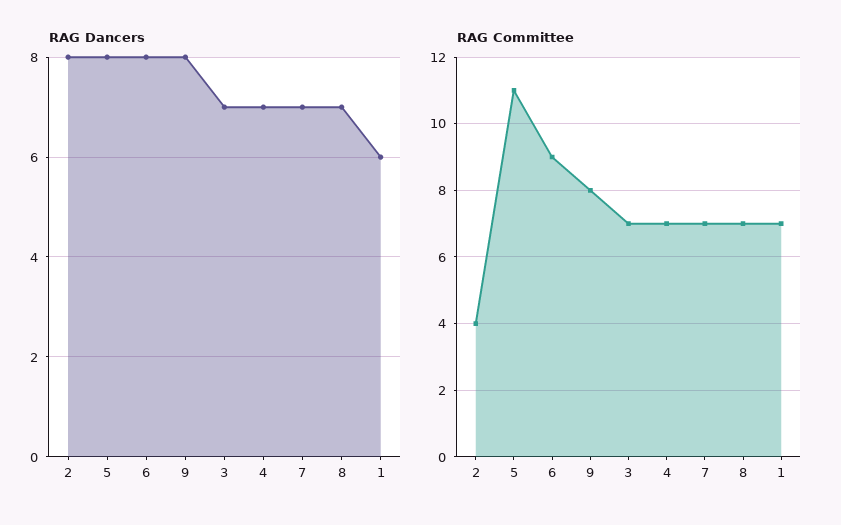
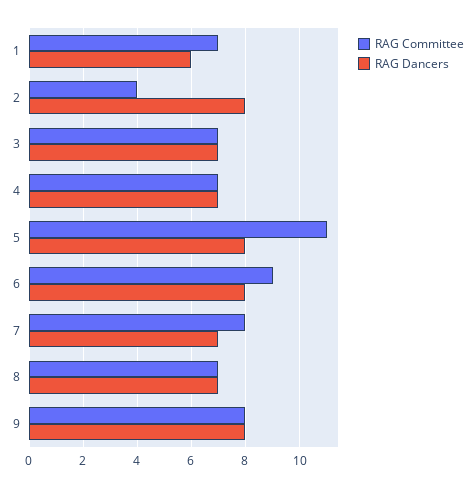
  {
    "RAG Dancers": {
      "2": 8,
      "5": 8,
      "6": 8,
      "9": 8,
      "3": 7,
      "4": 7,
      "7": 7,
      "8": 7,
      "1": 6
    },
    "RAG Committee": {
      "2": 4,
      "5": 11,
      "6": 9,
      "9": 8,
      "3": 7,
      "4": 7,
-     "7": 7,
+     "7": 8,
      "8": 7,
      "1": 7
    }
  }

